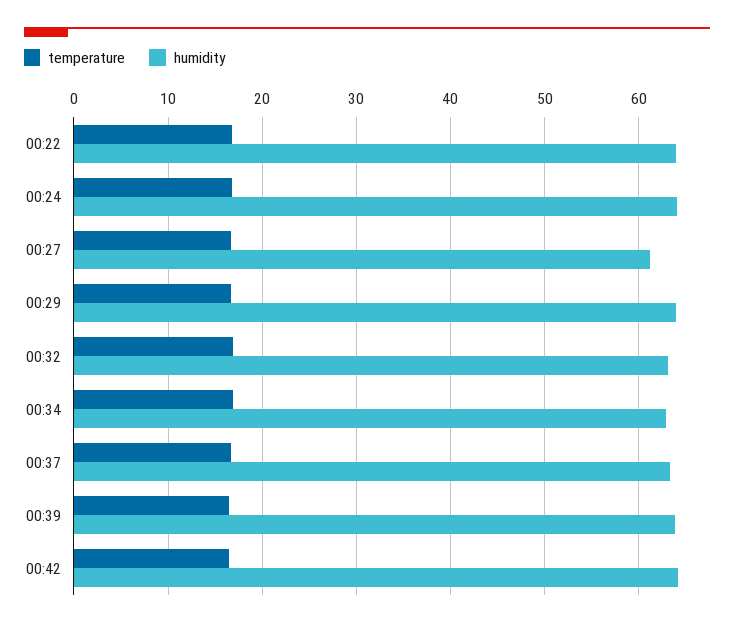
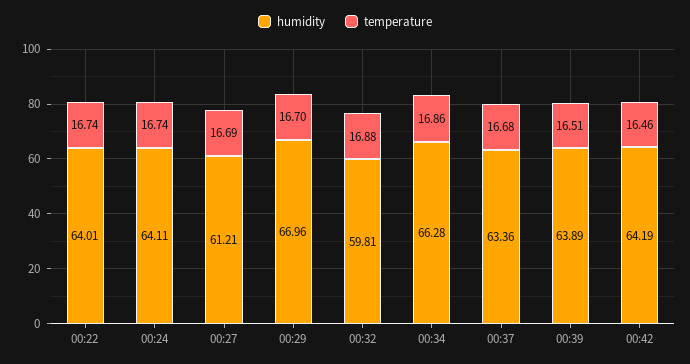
  {
    "temperature": {
      "00:22": 16.74,
      "00:24": 16.74,
      "00:27": 16.69,
      "00:29": 16.7,
      "00:32": 16.88,
      "00:34": 16.86,
      "00:37": 16.68,
      "00:39": 16.51,
      "00:42": 16.46
    },
    "humidity": {
      "00:22": 64.01,
      "00:24": 64.11,
      "00:27": 61.21,
-     "00:29": 64,
+     "00:29": 66.96,
-     "00:32": 63,
+     "00:32": 59.81,
-     "00:34": 63,
+     "00:34": 66.28,
      "00:37": 63.36,
      "00:39": 63.89,
      "00:42": 64.19
    }
  }

